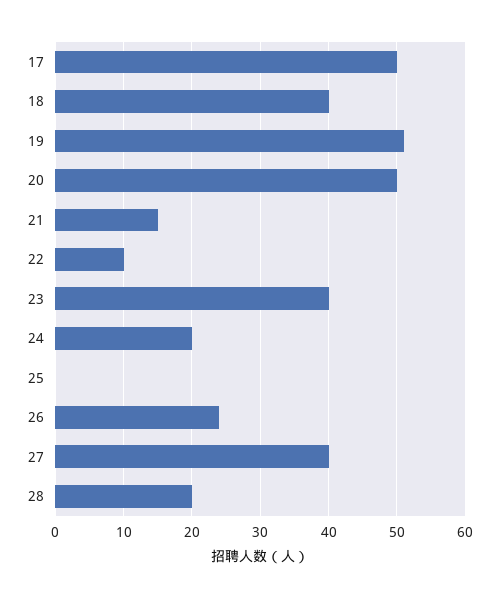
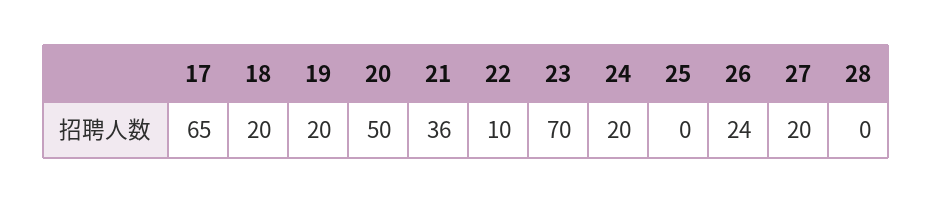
  {
-   "17": 50,
+   "17": 65,
-   "18": 40,
+   "18": 20,
-   "19": 51,
+   "19": 20,
    "20": 50,
-   "21": 15,
+   "21": 36,
    "22": 10,
-   "23": 40,
+   "23": 70,
    "24": 20,
    "25": 0,
    "26": 24,
-   "27": 40,
+   "27": 20,
-   "28": 20
+   "28": 0
  }

